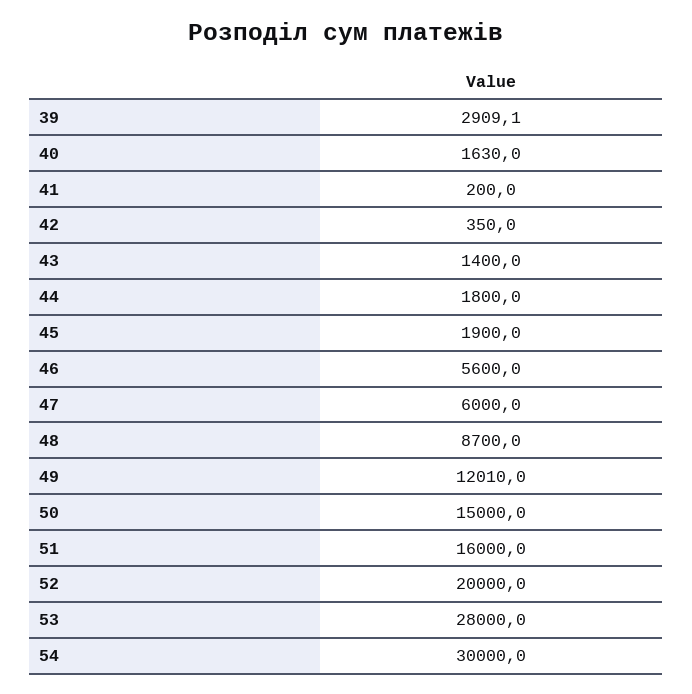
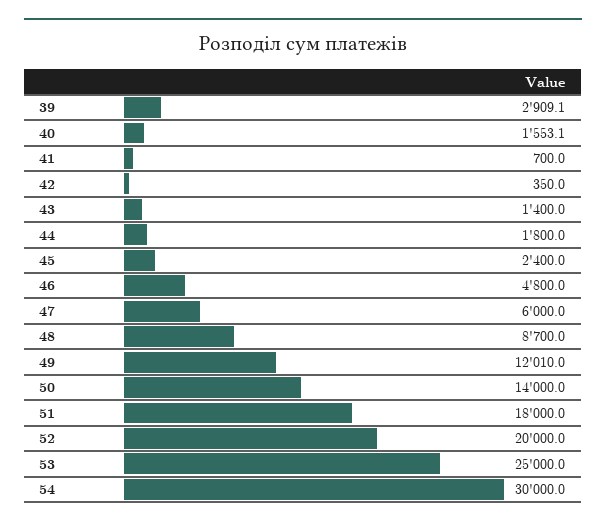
  {
    "39": 2909.1,
-   "40": 1630,
+   "40": 1553.1,
-   "41": 200,
+   "41": 700,
    "42": 350,
    "43": 1400,
    "44": 1800,
-   "45": 1900,
+   "45": 2400,
-   "46": 5600,
+   "46": 4800,
    "47": 6000,
    "48": 8700,
    "49": 12010,
-   "50": 15000,
+   "50": 14000,
-   "51": 16000,
+   "51": 18000,
    "52": 20000,
-   "53": 28000,
+   "53": 25000,
    "54": 30000
  }

